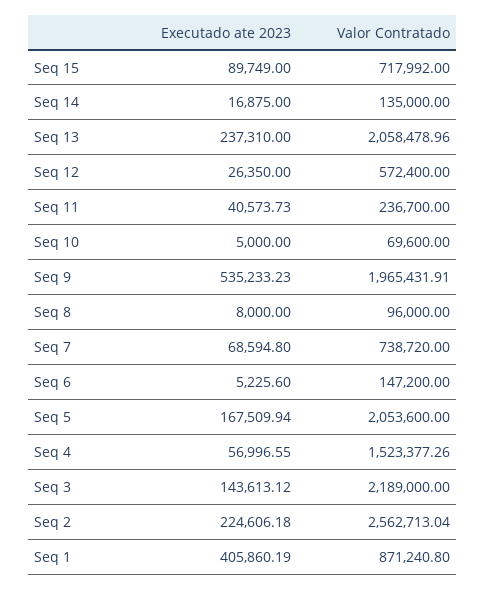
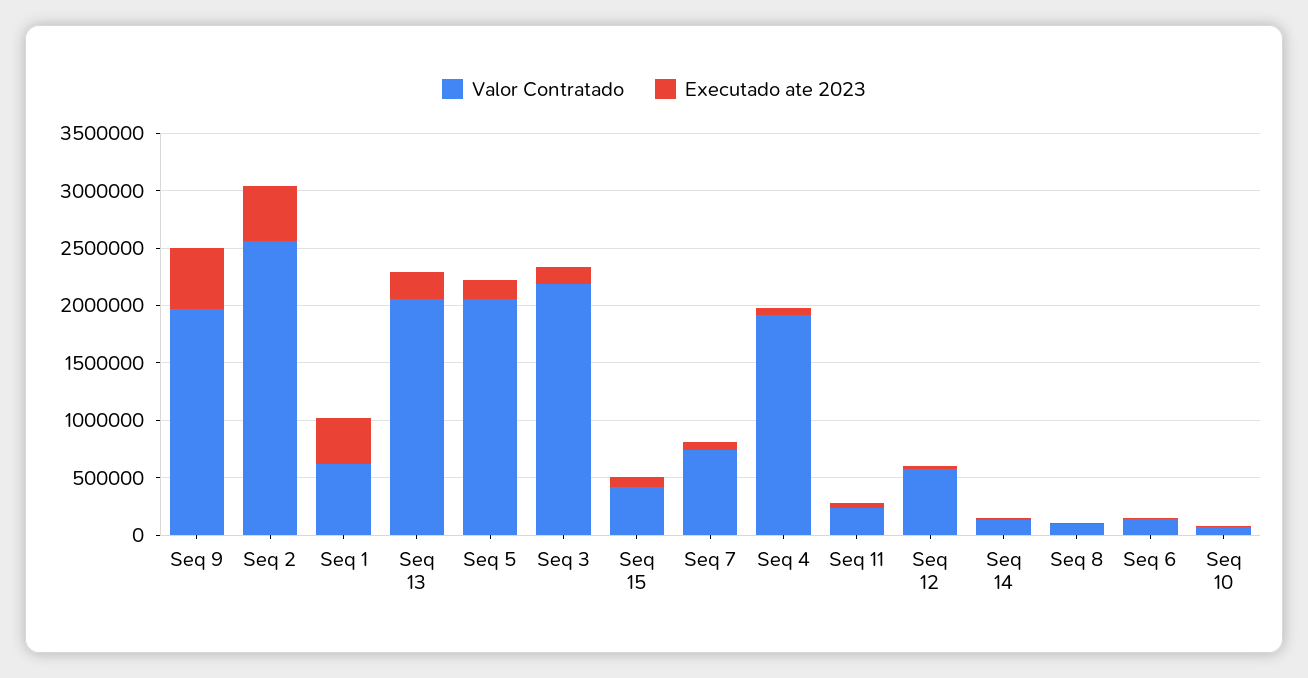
  {
    "Executado ate 2023": {
      "Seq 15": 89749,
      "Seq 14": 16875,
      "Seq 13": 237310,
      "Seq 12": 26350,
      "Seq 11": 40573.73,
      "Seq 10": 5000,
      "Seq 9": 535233.23,
      "Seq 8": 8000,
      "Seq 7": 68594.8,
      "Seq 6": 5225.6,
      "Seq 5": 167509.94,
      "Seq 4": 56996.55,
      "Seq 3": 143613.12,
-     "Seq 2": 224606.18,
+     "Seq 2": 500000,
      "Seq 1": 405860.19
    },
    "Valor Contratado": {
-     "Seq 15": 717992,
+     "Seq 15": 400000,
      "Seq 14": 135000,
      "Seq 13": 2058478.96,
      "Seq 12": 572400,
      "Seq 11": 236700,
      "Seq 10": 69600,
      "Seq 9": 1965431.91,
      "Seq 8": 96000,
      "Seq 7": 738720,
      "Seq 6": 147200,
      "Seq 5": 2053600,
-     "Seq 4": 1523377.26,
+     "Seq 4": 1900000,
      "Seq 3": 2189000,
      "Seq 2": 2562713.04,
-     "Seq 1": 871240.8
+     "Seq 1": 600000
    }
  }

